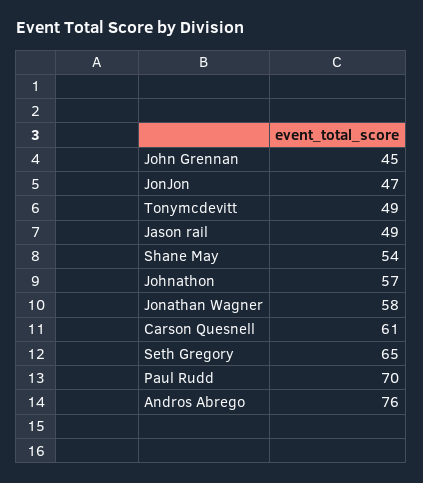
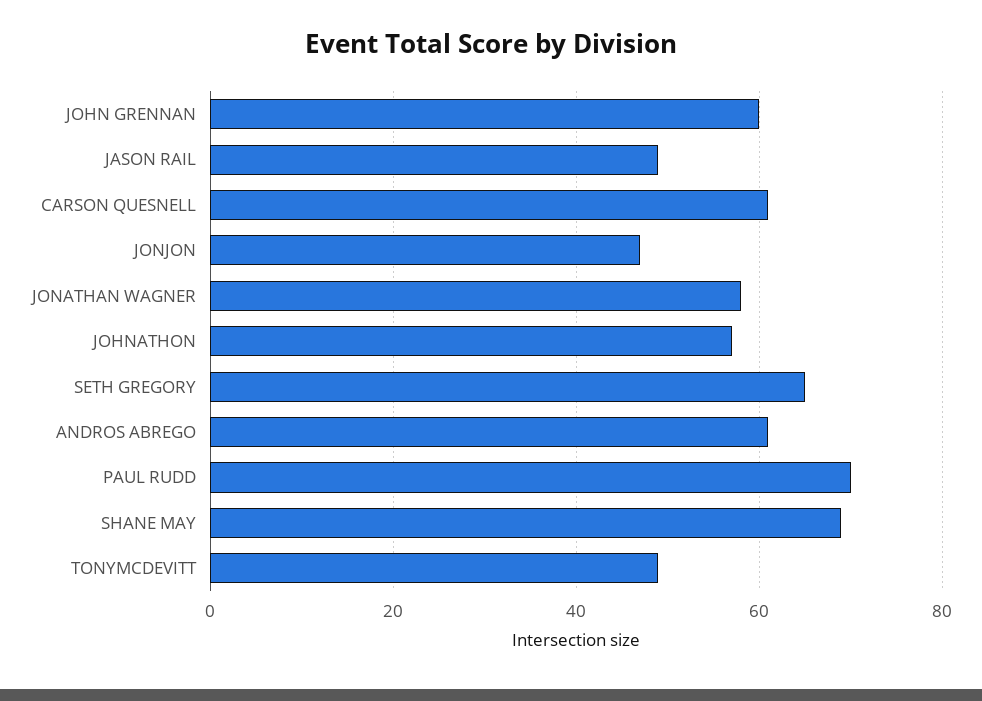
  {
-   "John Grennan": 45,
+   "John Grennan": 60,
    "JonJon": 47,
    "Tonymcdevitt": 49,
    "Jason rail": 49,
-   "Shane May": 54,
+   "Shane May": 70,
    "Johnathon": 57,
    "Jonathan Wagner": 58,
    "Carson Quesnell": 61,
    "Seth Gregory": 65,
    "Paul Rudd": 70,
-   "Andros Abrego": 76
+   "Andros Abrego": 60
  }

